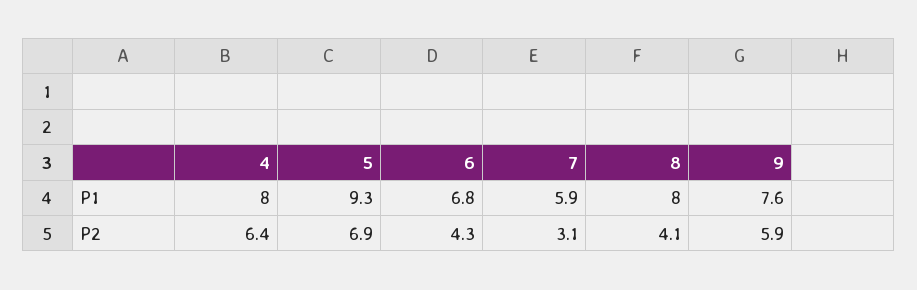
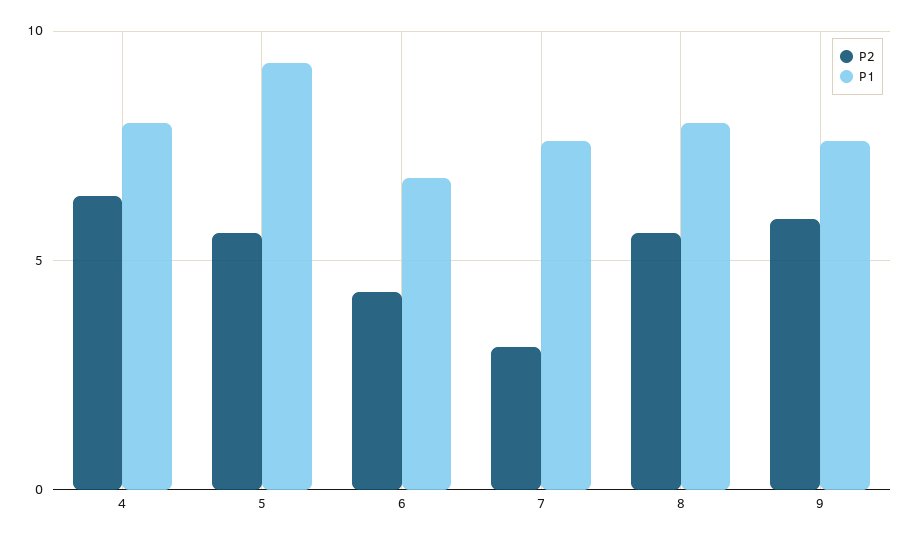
  {
    "P1": {
      "4": 8,
      "5": 9.3,
      "6": 6.8,
-     "7": 5.9,
+     "7": 7.5,
      "8": 8,
      "9": 7.6
    },
    "P2": {
      "4": 6.4,
-     "5": 6.9,
+     "5": 5.5,
      "6": 4.3,
      "7": 3.1,
-     "8": 4.1,
+     "8": 5.5,
      "9": 5.9
    }
  }

